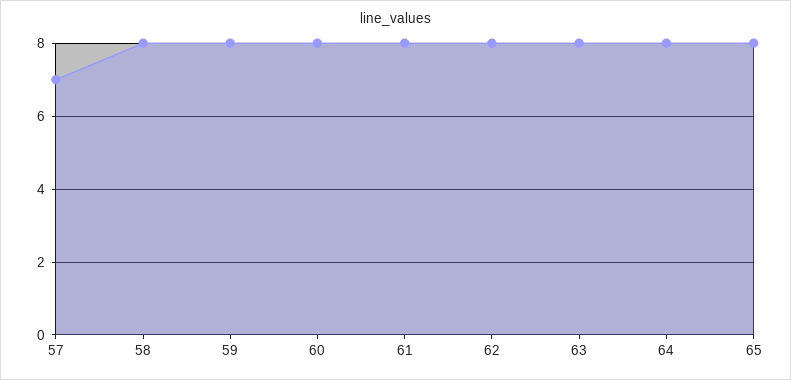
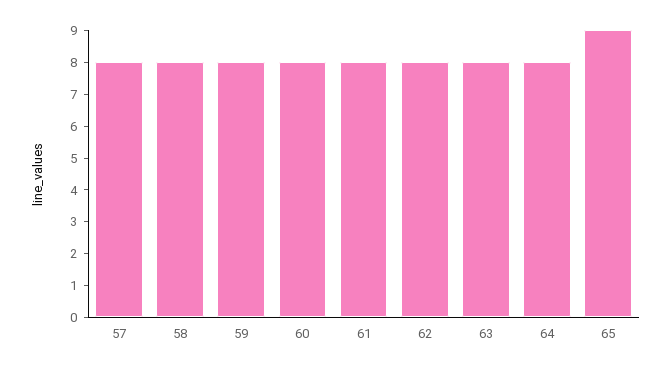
  {
-   "57": 7,
+   "57": 8,
    "58": 8,
    "59": 8,
    "60": 8,
    "61": 8,
    "62": 8,
    "63": 8,
    "64": 8,
-   "65": 8
+   "65": 9
  }

